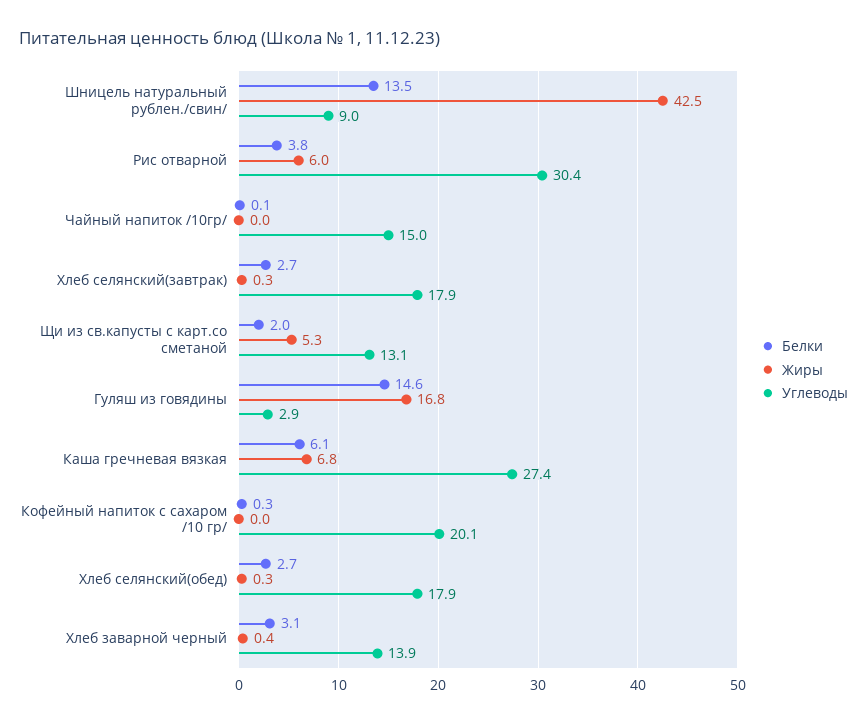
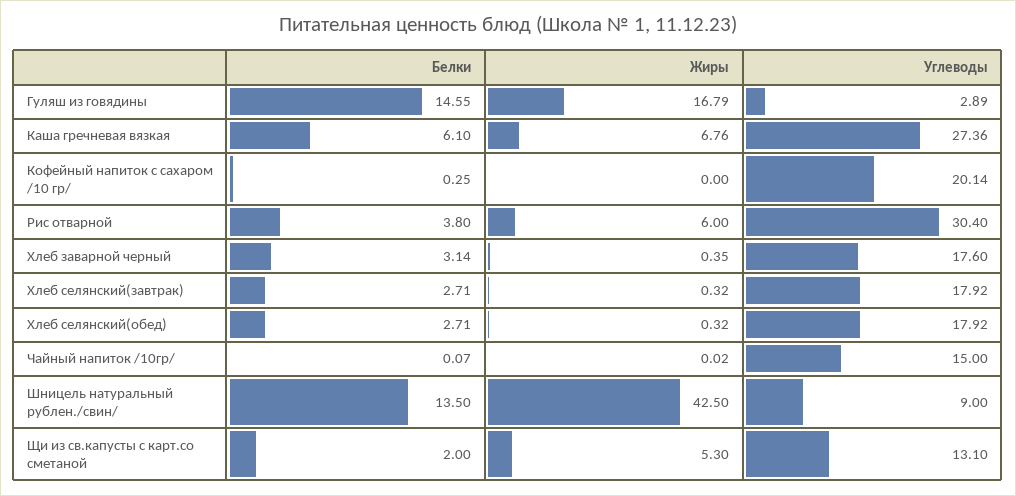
  {
    "Белки": {
      "Шницель натуральный рублен./свин/": 13.5,
      "Рис отварной": 3.8,
      "Чайный напиток /10гр/": 0.07,
      "Хлеб селянский(завтрак)": 2.71,
      "Щи из св.капусты с карт.со сметаной": 2,
      "Гуляш из говядины": 14.55,
      "Каша гречневая вязкая": 6.1,
      "Кофейный напиток с сахаром /10 гр/": 0.25,
      "Хлеб селянский(обед)": 2.71,
      "Хлеб заварной черный": 3.14
    },
    "Жиры": {
      "Шницель натуральный рублен./свин/": 42.5,
      "Рис отварной": 6,
      "Чайный напиток /10гр/": 0.02,
      "Хлеб селянский(завтрак)": 0.32,
      "Щи из св.капусты с карт.со сметаной": 5.3,
      "Гуляш из говядины": 16.79,
      "Каша гречневая вязкая": 6.76,
      "Кофейный напиток с сахаром /10 гр/": 0,
      "Хлеб селянский(обед)": 0.32,
      "Хлеб заварной черный": 0.35
    },
    "Углеводы": {
      "Шницель натуральный рублен./свин/": 9,
      "Рис отварной": 30.4,
      "Чайный напиток /10гр/": 15,
      "Хлеб селянский(завтрак)": 17.92,
      "Щи из св.капусты с карт.со сметаной": 13.1,
      "Гуляш из говядины": 2.89,
      "Каша гречневая вязкая": 27.36,
      "Кофейный напиток с сахаром /10 гр/": 20.14,
      "Хлеб селянский(обед)": 17.92,
-     "Хлеб заварной черный": 13.9
+     "Хлеб заварной черный": 17.6
    }
  }

